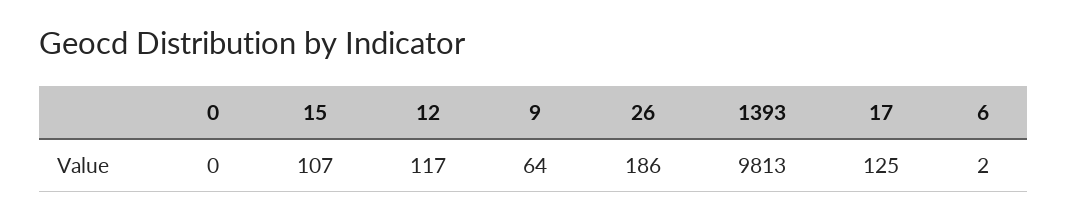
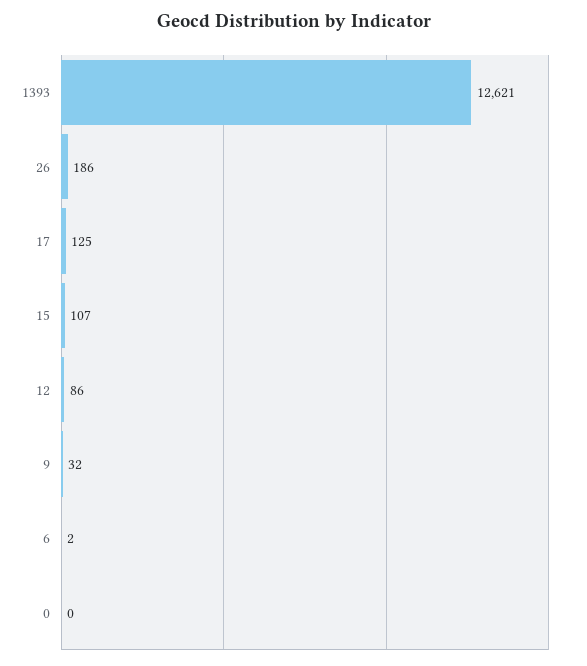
  {
    "0": 0,
    "15": 107,
-   "12": 117,
+   "12": 86,
-   "9": 64,
+   "9": 32,
    "26": 186,
-   "1393": 9813,
+   "1393": 12621,
    "17": 125,
    "6": 2
  }

